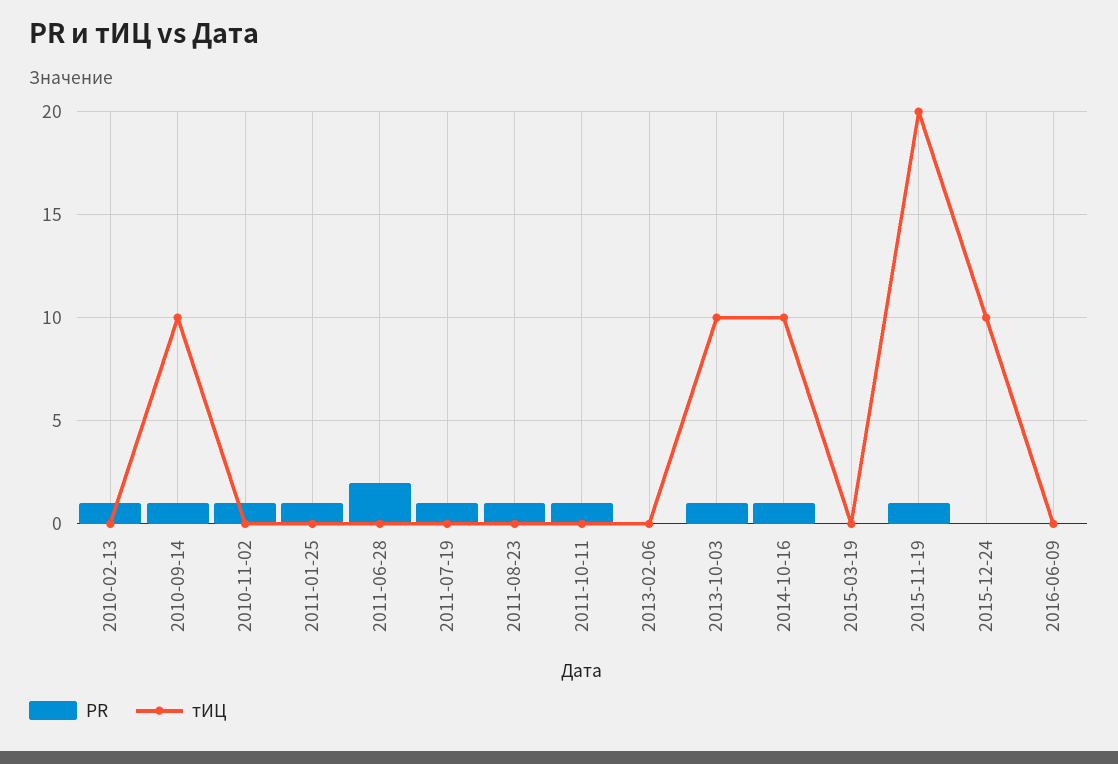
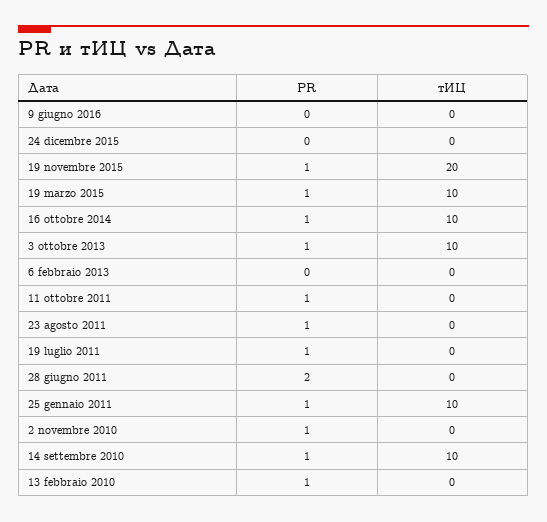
  {
    "PR": {
      "2010-02-13": 1,
      "2010-09-14": 1,
      "2010-11-02": 1,
      "2011-01-25": 1,
      "2011-06-28": 2,
      "2011-07-19": 1,
      "2011-08-23": 1,
      "2011-10-11": 1,
      "2013-02-06": 0,
      "2013-10-03": 1,
      "2014-10-16": 1,
-     "2015-03-19": 0,
+     "2015-03-19": 1,
      "2015-11-19": 1,
      "2015-12-24": 0,
      "2016-06-09": 0
    },
    "тИЦ": {
      "2010-02-13": 0,
      "2010-09-14": 10,
      "2010-11-02": 0,
-     "2011-01-25": 0,
+     "2011-01-25": 10,
      "2011-06-28": 0,
      "2011-07-19": 0,
      "2011-08-23": 0,
      "2011-10-11": 0,
      "2013-02-06": 0,
      "2013-10-03": 10,
      "2014-10-16": 10,
-     "2015-03-19": 0,
+     "2015-03-19": 10,
      "2015-11-19": 20,
-     "2015-12-24": 10,
+     "2015-12-24": 0,
      "2016-06-09": 0
    }
  }

